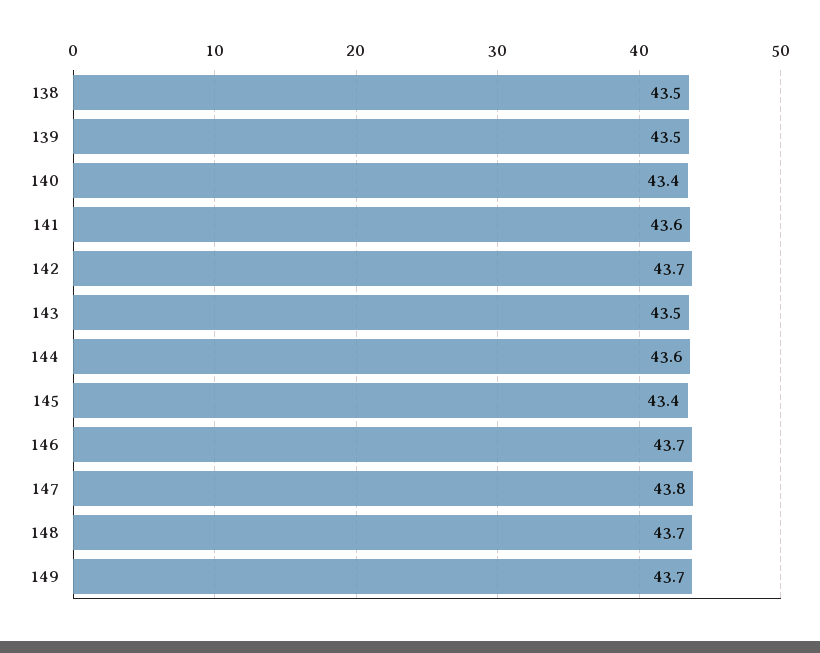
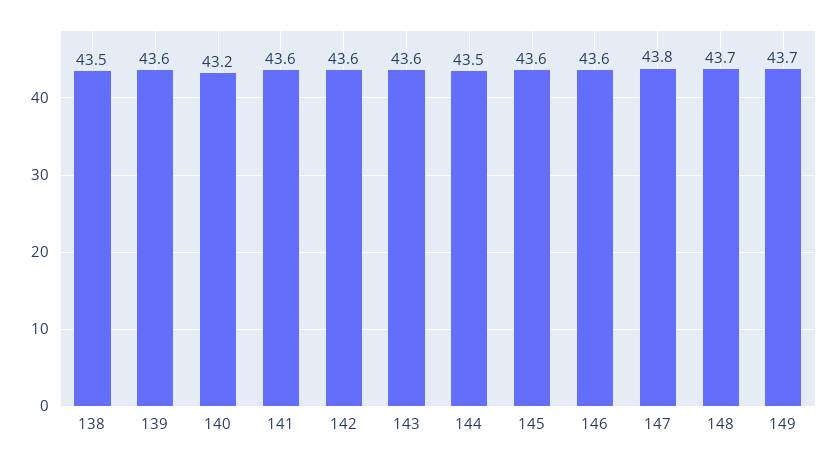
  {
    "138": 43.5,
-   "139": 43.5,
+   "139": 43.6,
-   "140": 43.4,
+   "140": 43.2,
    "141": 43.6,
-   "142": 43.7,
+   "142": 43.6,
-   "143": 43.5,
+   "143": 43.6,
-   "144": 43.6,
+   "144": 43.5,
-   "145": 43.4,
+   "145": 43.6,
-   "146": 43.7,
+   "146": 43.6,
    "147": 43.8,
    "148": 43.7,
    "149": 43.7
  }

